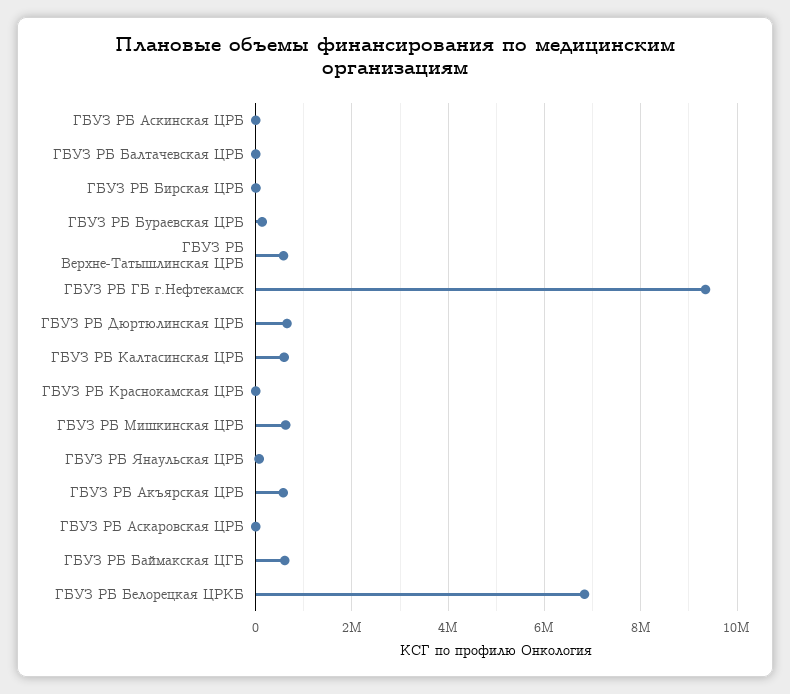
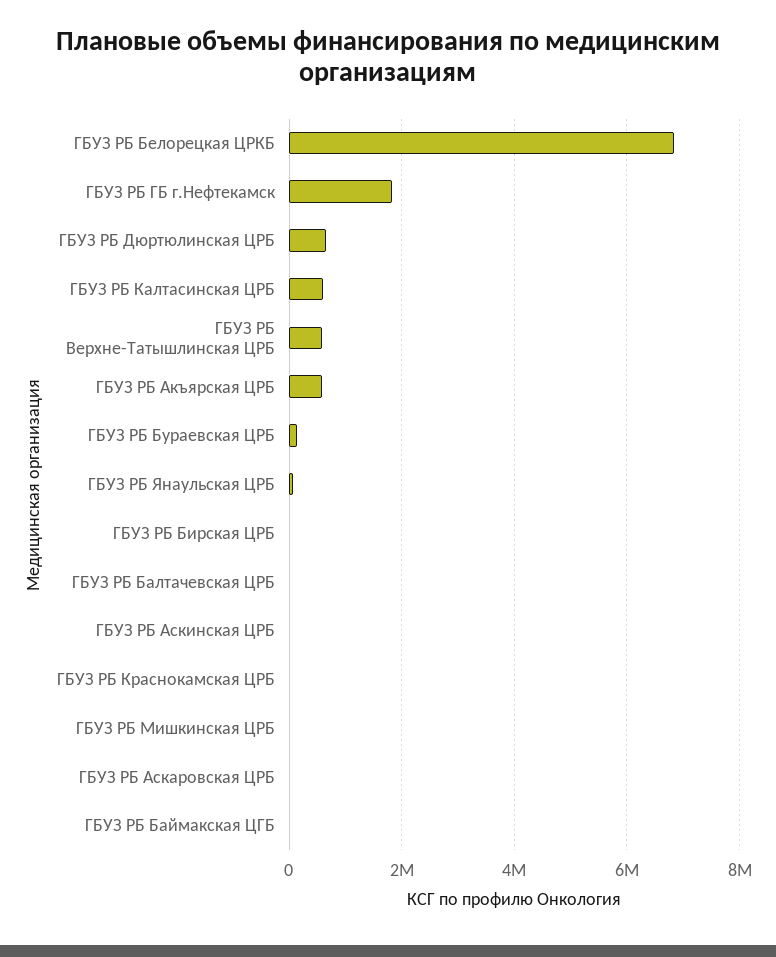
  {
    "ГБУЗ РБ Аскинская ЦРБ": 0,
    "ГБУЗ РБ Балтачевская ЦРБ": 0,
    "ГБУЗ РБ Бирская ЦРБ": 0,
    "ГБУЗ РБ Бураевская ЦРБ": 200000,
    "ГБУЗ РБ Верхне-Татышлинская ЦРБ": 600000,
-   "ГБУЗ РБ ГБ г.Нефтекамск": 9400000,
+   "ГБУЗ РБ ГБ г.Нефтекамск": 1800000,
    "ГБУЗ РБ Дюртюлинская ЦРБ": 600000,
    "ГБУЗ РБ Калтасинская ЦРБ": 600000,
    "ГБУЗ РБ Краснокамская ЦРБ": 0,
-   "ГБУЗ РБ Мишкинская ЦРБ": 600000,
+   "ГБУЗ РБ Мишкинская ЦРБ": 0,
    "ГБУЗ РБ Янаульская ЦРБ": 0,
    "ГБУЗ РБ Акъярская ЦРБ": 600000,
    "ГБУЗ РБ Аскаровская ЦРБ": 0,
-   "ГБУЗ РБ Баймакская ЦГБ": 600000,
+   "ГБУЗ РБ Баймакская ЦГБ": 0,
    "ГБУЗ РБ Белорецкая ЦРКБ": 6800000
  }

